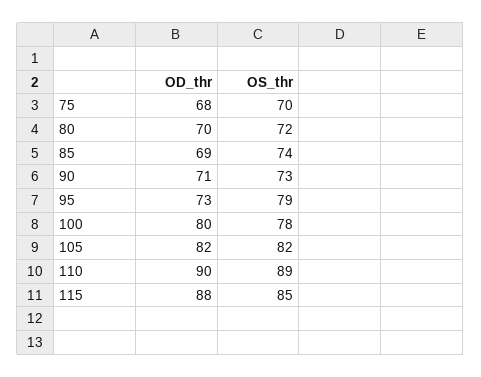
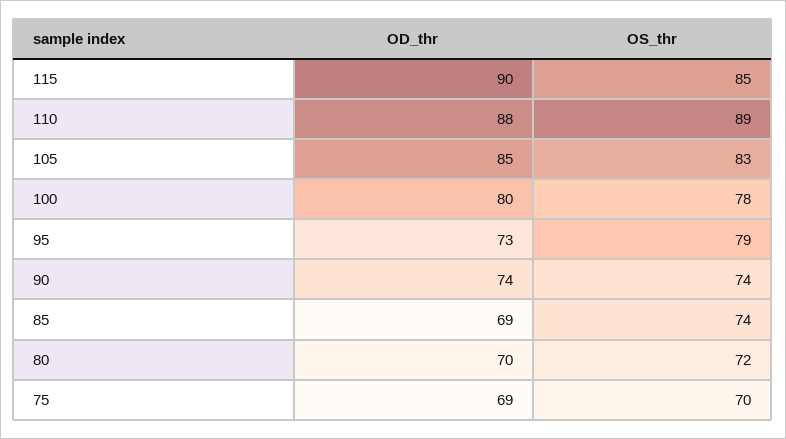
  {
    "OD_thr": {
-     "75": 68,
+     "75": 69,
      "80": 70,
      "85": 69,
-     "90": 71,
+     "90": 74,
      "95": 73,
      "100": 80,
-     "105": 82,
+     "105": 85,
-     "110": 90,
+     "110": 88,
-     "115": 88
+     "115": 90
    },
    "OS_thr": {
      "75": 70,
      "80": 72,
      "85": 74,
-     "90": 73,
+     "90": 74,
      "95": 79,
      "100": 78,
-     "105": 82,
+     "105": 83,
      "110": 89,
      "115": 85
    }
  }

